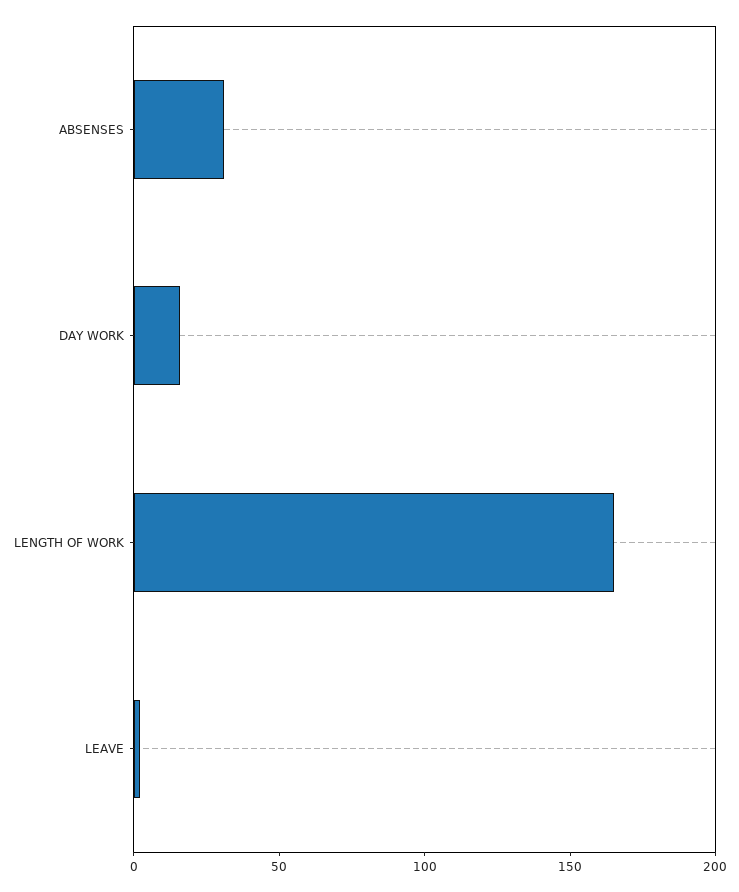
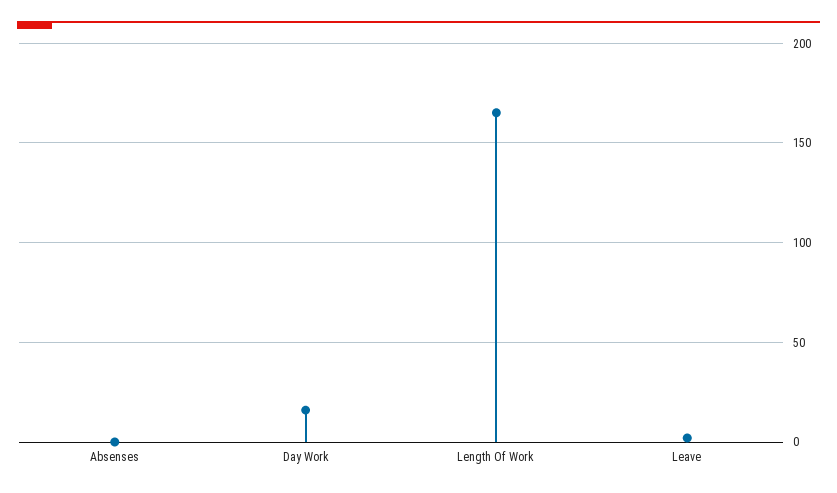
  {
-   "ABSENSES": 30,
+   "ABSENSES": 0,
    "DAY WORK": 15,
    "LENGTH OF WORK": 165,
    "LEAVE": 0
  }

